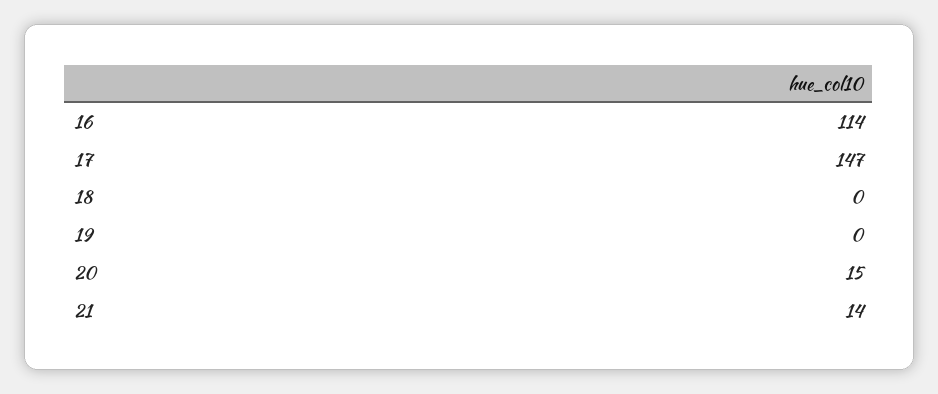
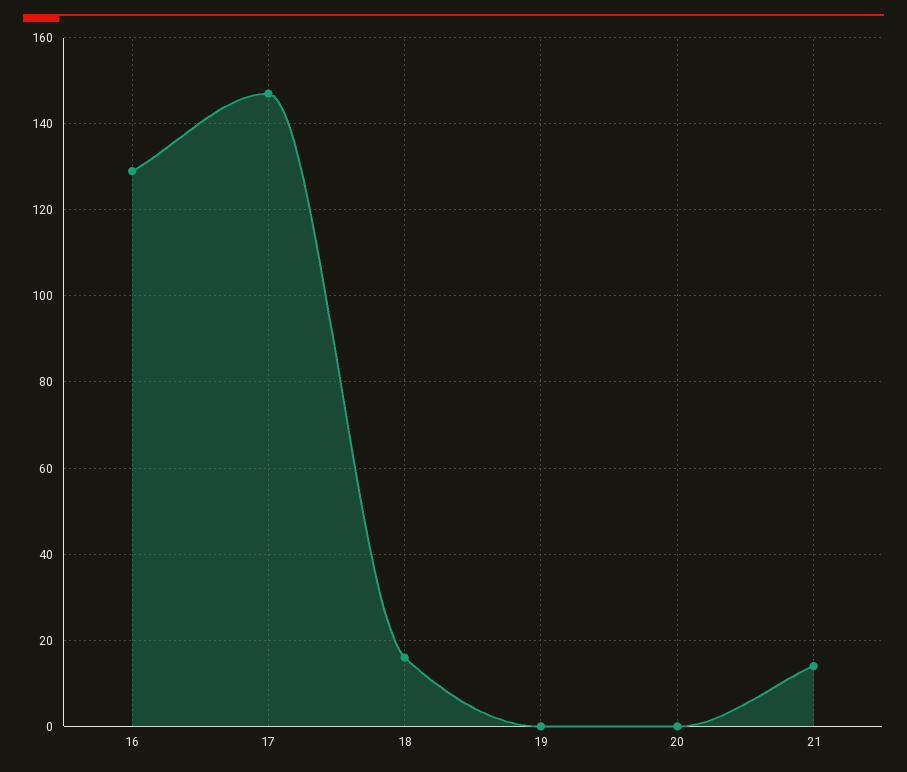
  {
-   "16": 114,
+   "16": 130,
    "17": 147,
-   "18": 0,
+   "18": 15,
    "19": 0,
-   "20": 15,
+   "20": 0,
    "21": 14
  }

